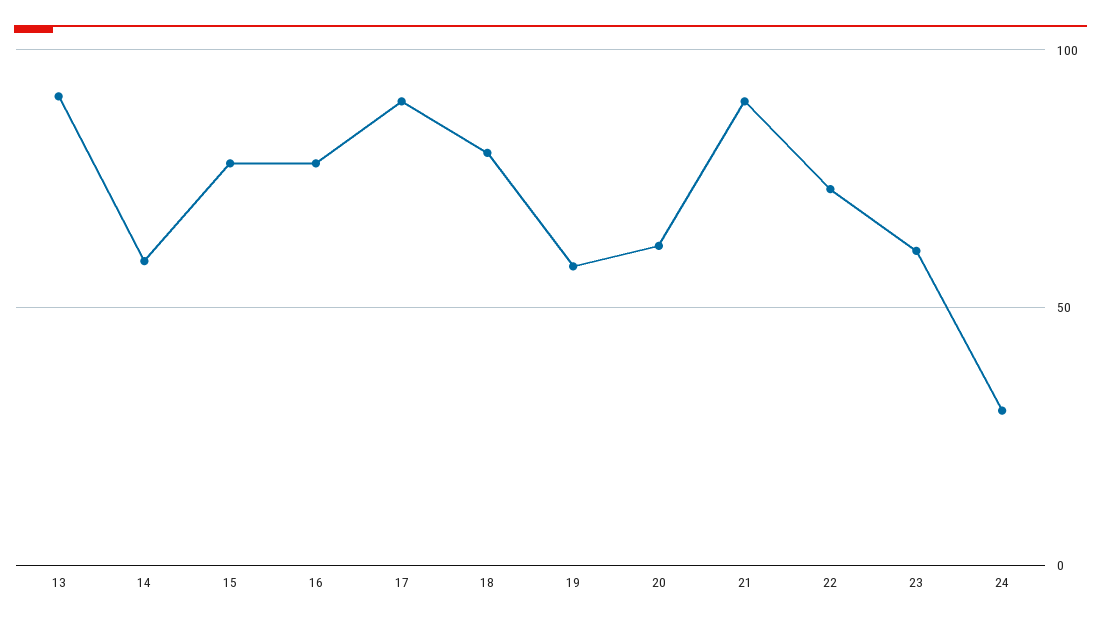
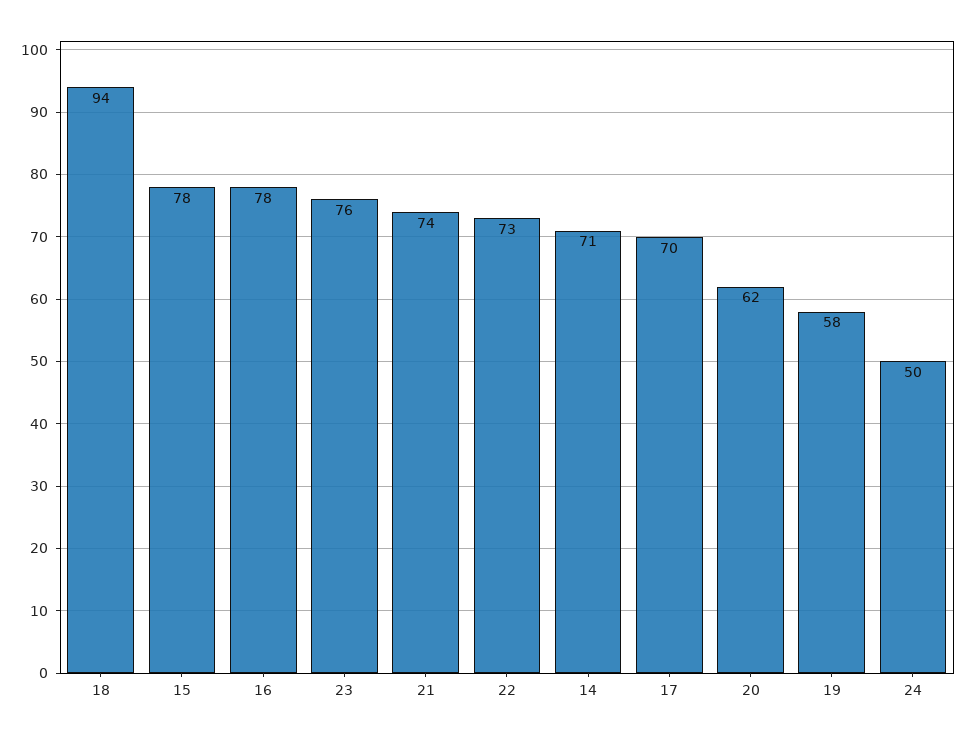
  {
-   "13": 90,
-   "14": 60,
+   "14": 71,
    "15": 78,
    "16": 78,
-   "17": 90,
+   "17": 70,
-   "18": 80,
+   "18": 94,
    "19": 58,
    "20": 62,
-   "21": 90,
+   "21": 74,
    "22": 73,
-   "23": 60,
+   "23": 76,
-   "24": 30
+   "24": 50
  }

